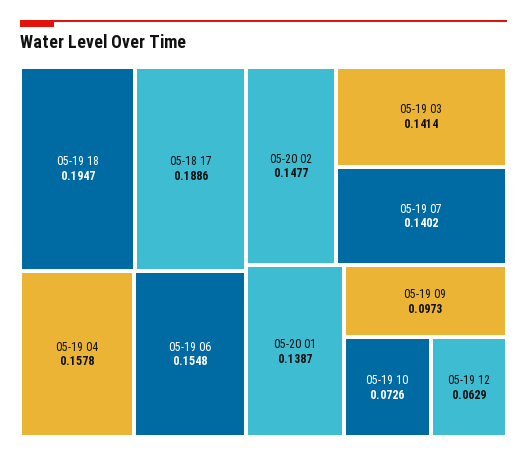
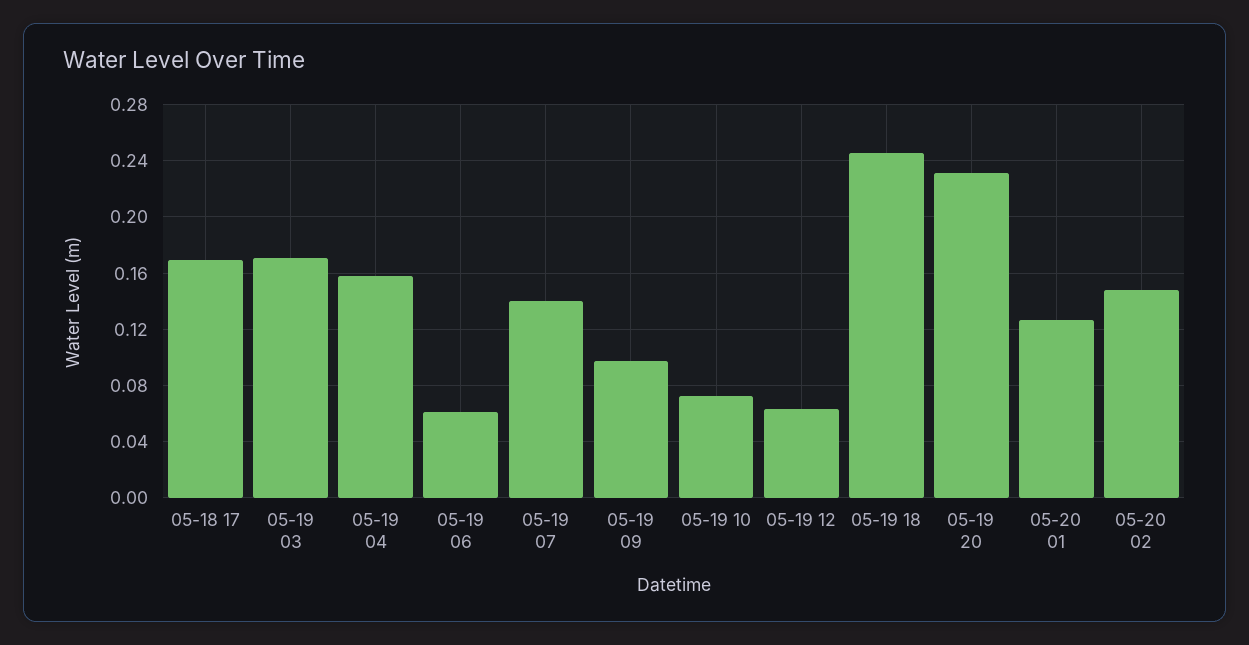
  {
-   "05-19 18": 0.1947,
+   "05-19 18": 0.245,
-   "05-18 17": 0.1886,
+   "05-18 17": 0.17,
    "05-19 04": 0.1578,
-   "05-19 06": 0.1548,
+   "05-19 06": 0.06,
    "05-20 02": 0.1477,
-   "05-19 03": 0.1414,
+   "05-19 03": 0.17,
    "05-19 07": 0.1402,
-   "05-20 01": 0.1387,
+   "05-20 01": 0.125,
    "05-19 09": 0.0973,
    "05-19 10": 0.0726,
-   "05-19 12": 0.0629
+   "05-19 12": 0.0629,
+   "05-19 20": 0.23
  }

